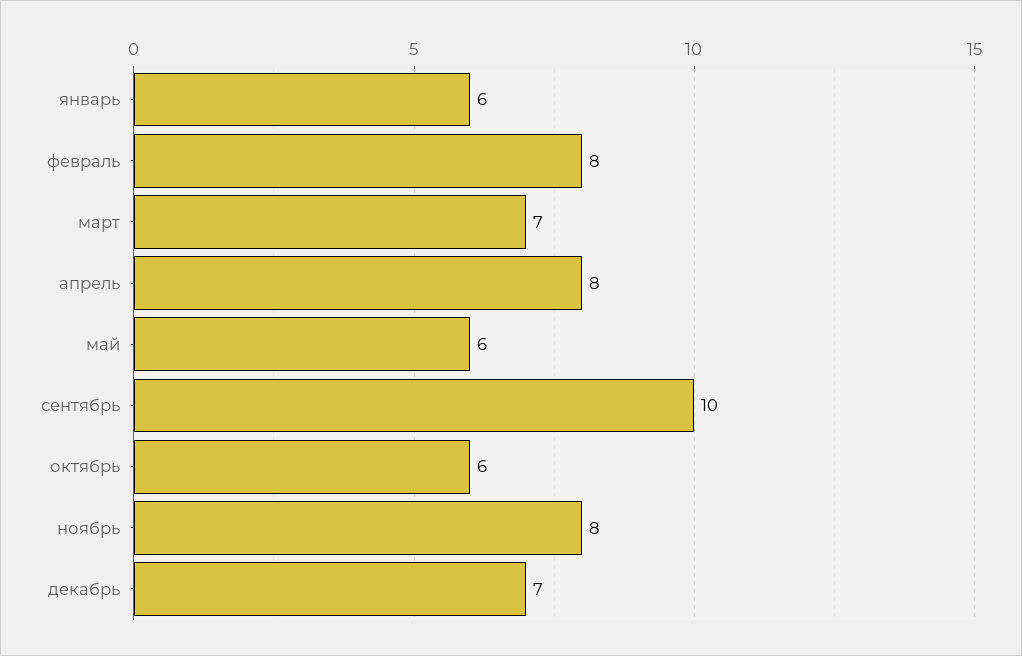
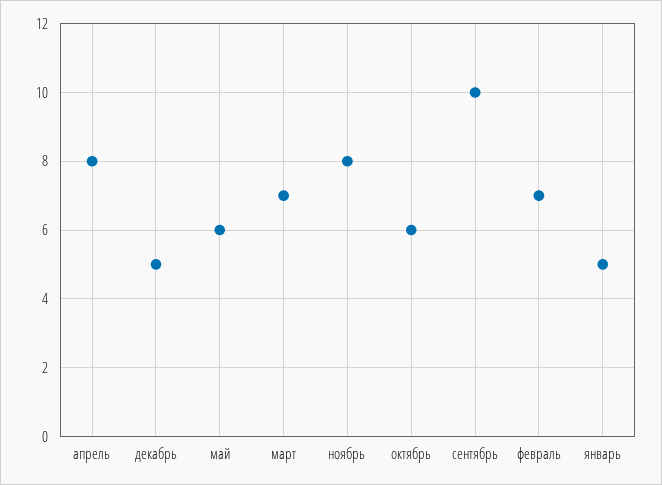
  {
-   "январь": 6,
+   "январь": 5,
-   "февраль": 8,
+   "февраль": 7,
    "март": 7,
    "апрель": 8,
    "май": 6,
    "сентябрь": 10,
    "октябрь": 6,
    "ноябрь": 8,
-   "декабрь": 7
+   "декабрь": 5
  }

